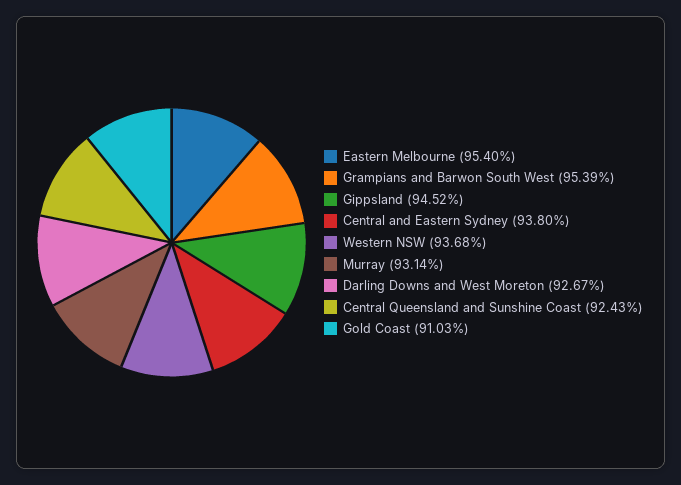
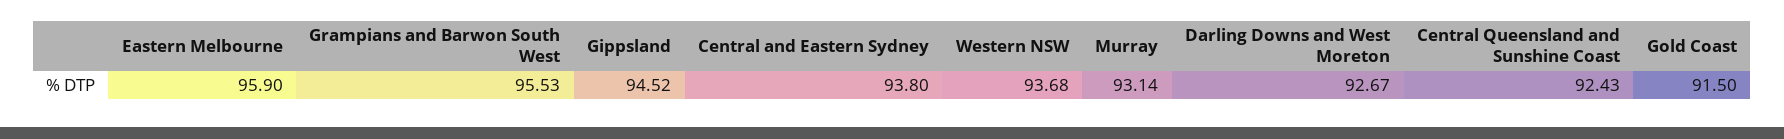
  {
-   "Eastern Melbourne": 95.4,
+   "Eastern Melbourne": 95.9,
-   "Grampians and Barwon South West": 95.39,
+   "Grampians and Barwon South West": 95.53,
    "Gippsland": 94.52,
    "Central and Eastern Sydney": 93.8,
    "Western NSW": 93.68,
    "Murray": 93.14,
    "Darling Downs and West Moreton": 92.67,
    "Central Queensland and Sunshine Coast": 92.43,
-   "Gold Coast": 91.03
+   "Gold Coast": 91.5
  }

